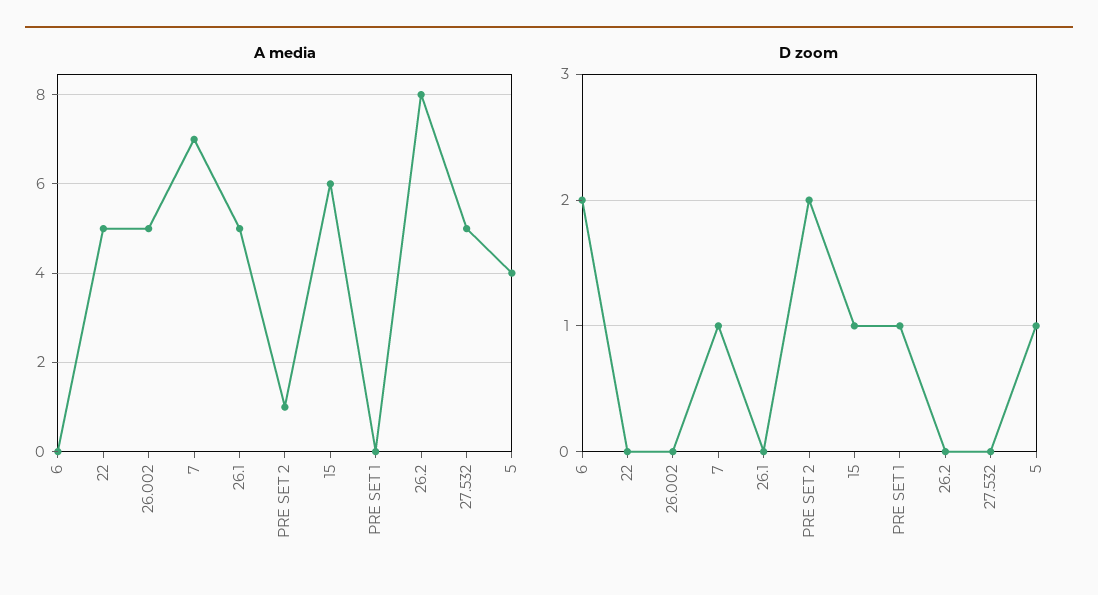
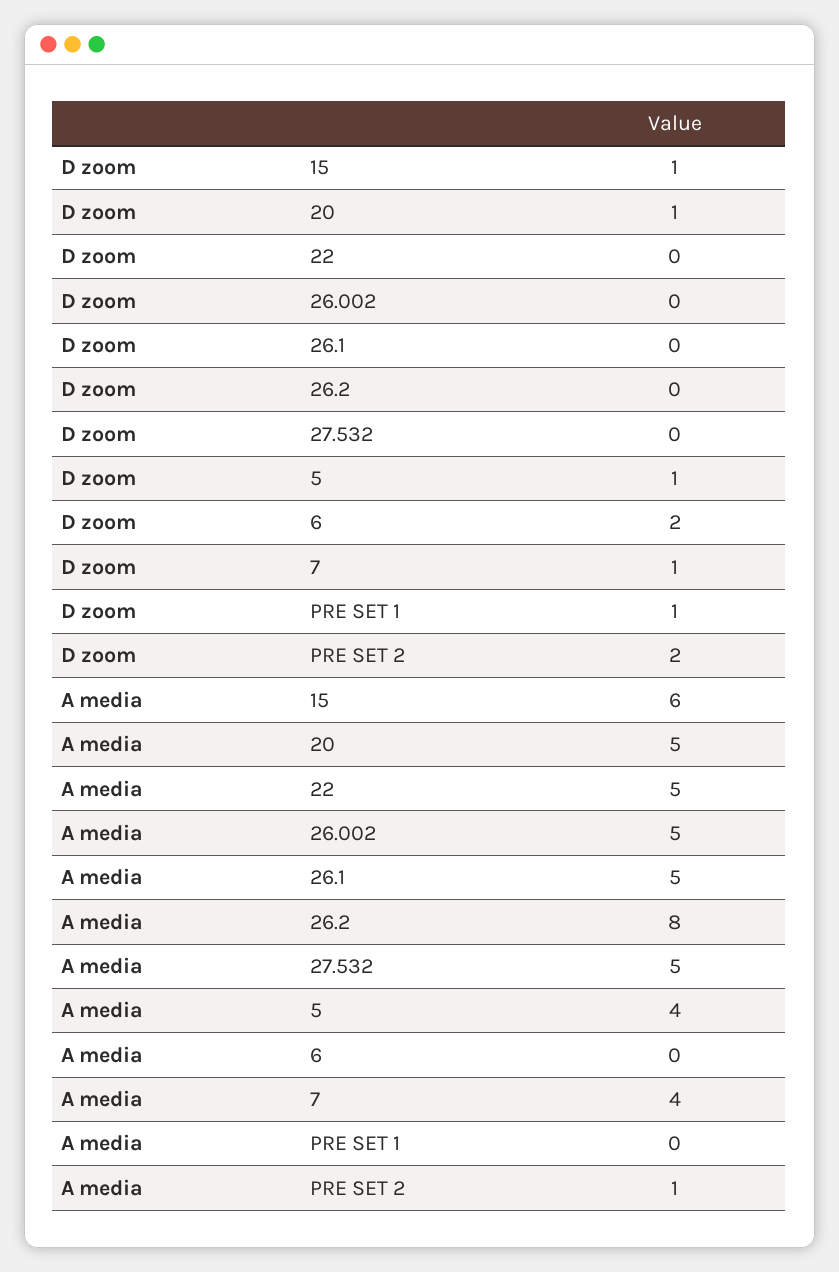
  {
    "A media": {
      "6": 0,
      "22": 5,
      "26.002": 5,
-     "7": 7,
+     "7": 4,
      "26.1": 5,
      "PRE SET 2": 1,
      "15": 6,
      "PRE SET 1": 0,
      "26.2": 8,
      "27.532": 5,
-     "5": 4
+     "5": 4,
+     "20": 5
    },
    "D zoom": {
      "6": 2,
      "22": 0,
      "26.002": 0,
      "7": 1,
      "26.1": 0,
      "PRE SET 2": 2,
      "15": 1,
      "PRE SET 1": 1,
      "26.2": 0,
      "27.532": 0,
-     "5": 1
+     "5": 1,
+     "20": 1
    }
  }

